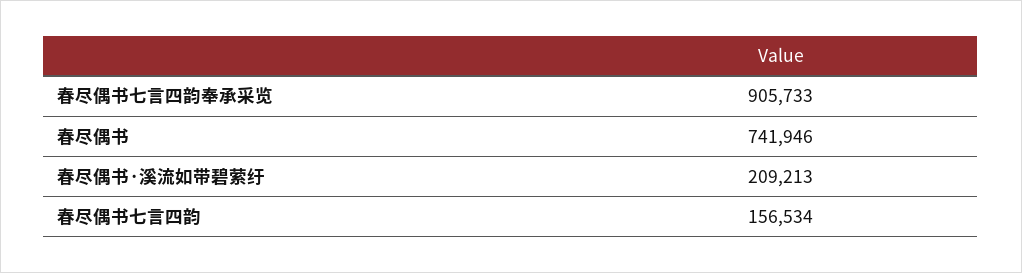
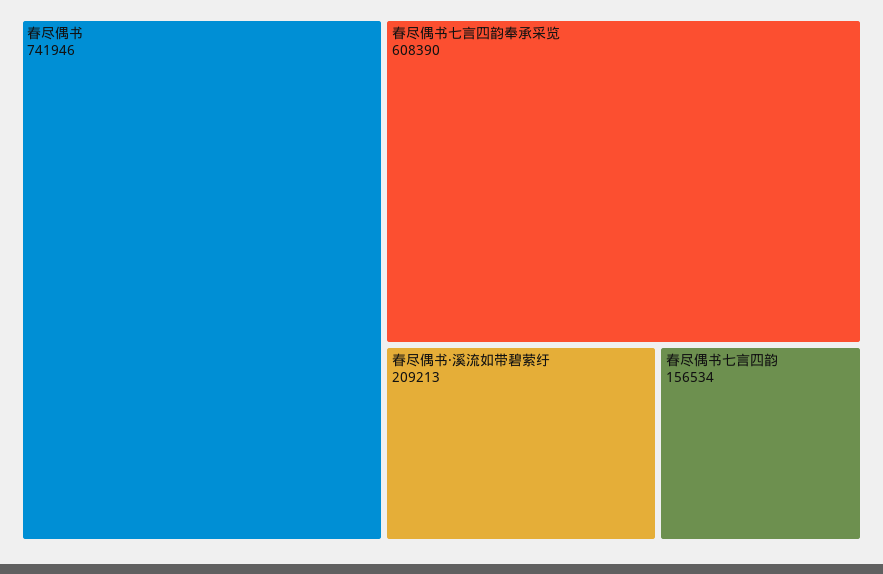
  {
-   "春尽偶书七言四韵奉承采览": 905733,
+   "春尽偶书七言四韵奉承采览": 608390,
    "春尽偶书": 741946,
    "春尽偶书·溪流如带碧萦纡": 209213,
    "春尽偶书七言四韵": 156534
  }

